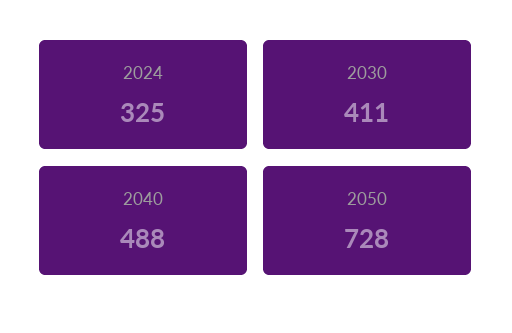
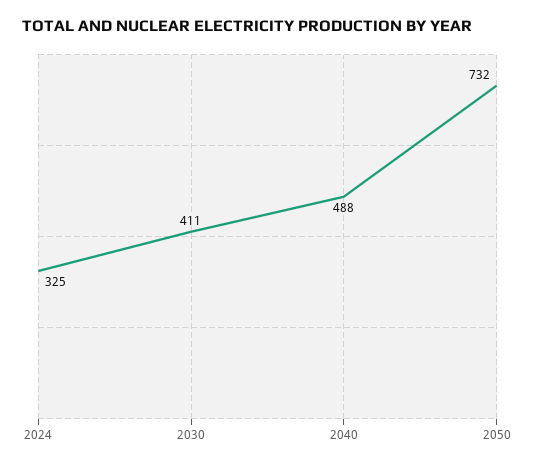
  {
    "2024": 325,
    "2030": 411,
    "2040": 488,
-   "2050": 728
+   "2050": 732
  }

